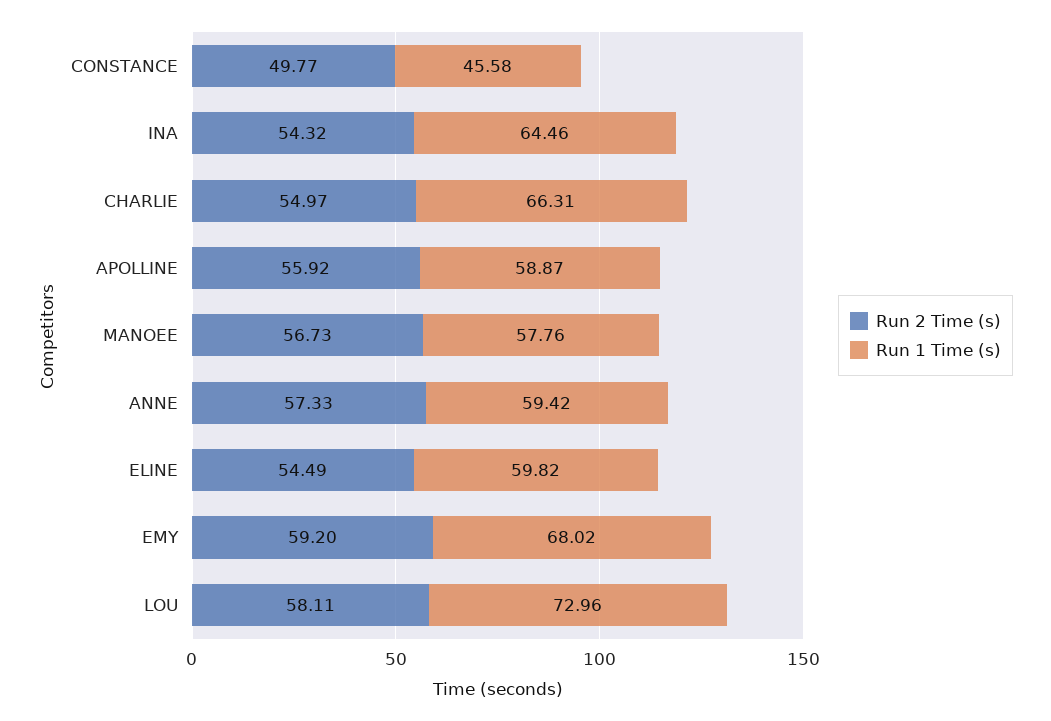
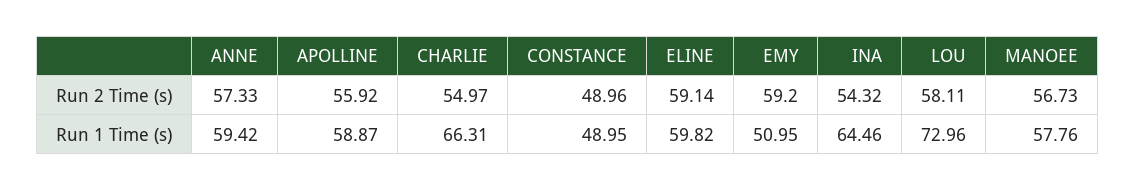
  {
    "Run 2 Time (s)": {
-     "CONSTANCE": 49.77,
+     "CONSTANCE": 48.96,
      "INA": 54.32,
      "CHARLIE": 54.97,
      "APOLLINE": 55.92,
      "MANOEE": 56.73,
      "ANNE": 57.33,
-     "ELINE": 54.49,
+     "ELINE": 59.14,
      "EMY": 59.2,
      "LOU": 58.11
    },
    "Run 1 Time (s)": {
-     "CONSTANCE": 45.58,
+     "CONSTANCE": 48.95,
      "INA": 64.46,
      "CHARLIE": 66.31,
      "APOLLINE": 58.87,
      "MANOEE": 57.76,
      "ANNE": 59.42,
      "ELINE": 59.82,
-     "EMY": 68.02,
+     "EMY": 50.95,
      "LOU": 72.96
    }
  }

